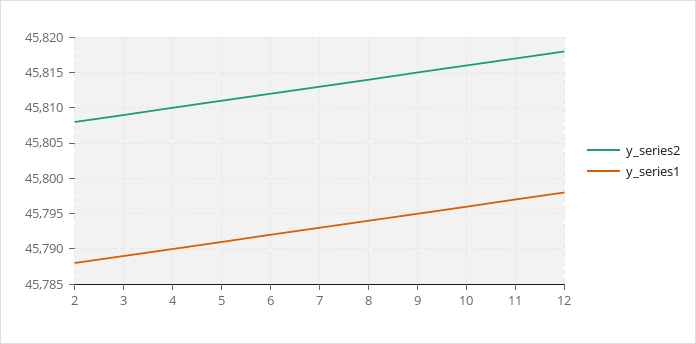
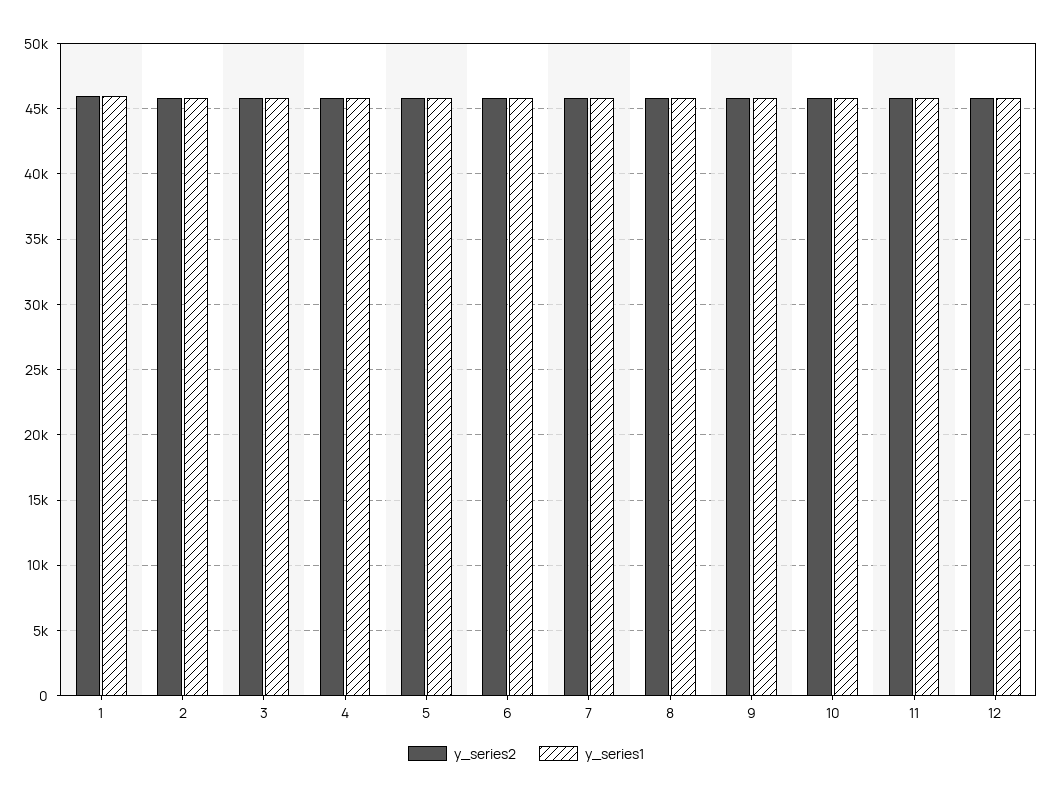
  {
    "y_series2": {
      "2": 45808,
      "3": 45809,
      "4": 45810,
      "5": 45811,
      "6": 45812,
      "7": 45813,
      "8": 45814,
      "9": 45815,
      "10": 45816,
      "11": 45817,
-     "12": 45818
+     "12": 45818,
+     "1": 46000
    },
    "y_series1": {
      "2": 45788,
      "3": 45789,
      "4": 45790,
      "5": 45791,
      "6": 45792,
      "7": 45793,
      "8": 45794,
      "9": 45795,
      "10": 45796,
      "11": 45797,
-     "12": 45798
+     "12": 45798,
+     "1": 46000
    }
  }

